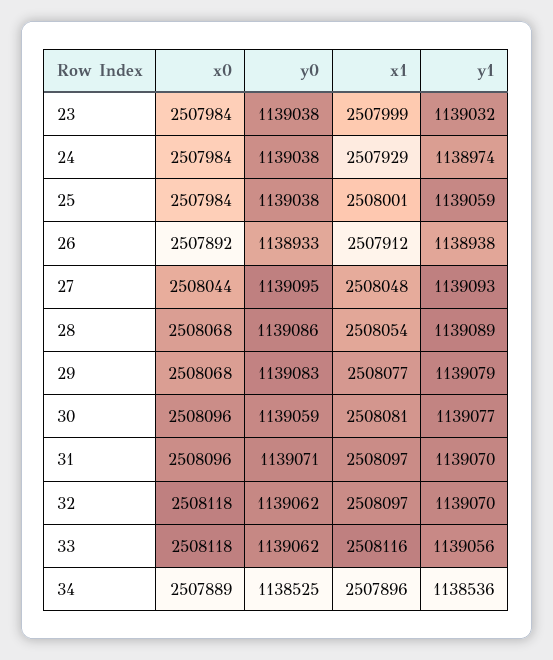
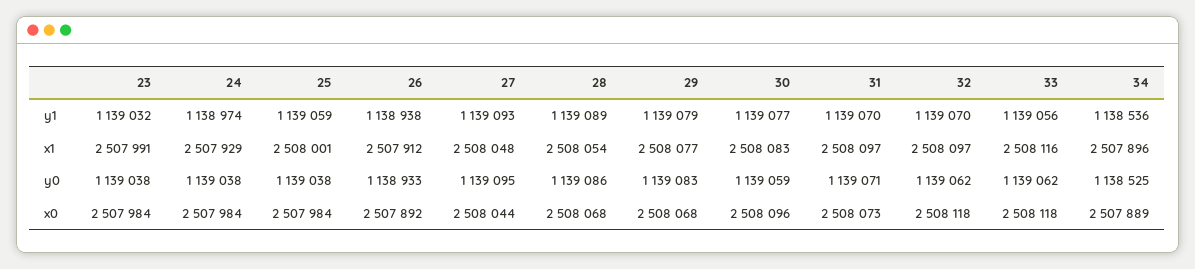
  {
    "x0": {
      "23": 2507984,
      "24": 2507984,
      "25": 2507984,
      "26": 2507892,
      "27": 2508044,
      "28": 2508068,
      "29": 2508068,
      "30": 2508096,
-     "31": 2508096,
+     "31": 2508073,
      "32": 2508118,
      "33": 2508118,
      "34": 2507889
    },
    "y0": {
      "23": 1139038,
      "24": 1139038,
      "25": 1139038,
      "26": 1138933,
      "27": 1139095,
      "28": 1139086,
      "29": 1139083,
      "30": 1139059,
      "31": 1139071,
      "32": 1139062,
      "33": 1139062,
      "34": 1138525
    },
    "x1": {
-     "23": 2507999,
+     "23": 2507991,
      "24": 2507929,
      "25": 2508001,
      "26": 2507912,
      "27": 2508048,
      "28": 2508054,
      "29": 2508077,
-     "30": 2508081,
+     "30": 2508083,
      "31": 2508097,
      "32": 2508097,
      "33": 2508116,
      "34": 2507896
    },
    "y1": {
      "23": 1139032,
      "24": 1138974,
      "25": 1139059,
      "26": 1138938,
      "27": 1139093,
      "28": 1139089,
      "29": 1139079,
      "30": 1139077,
      "31": 1139070,
      "32": 1139070,
      "33": 1139056,
      "34": 1138536
    }
  }

